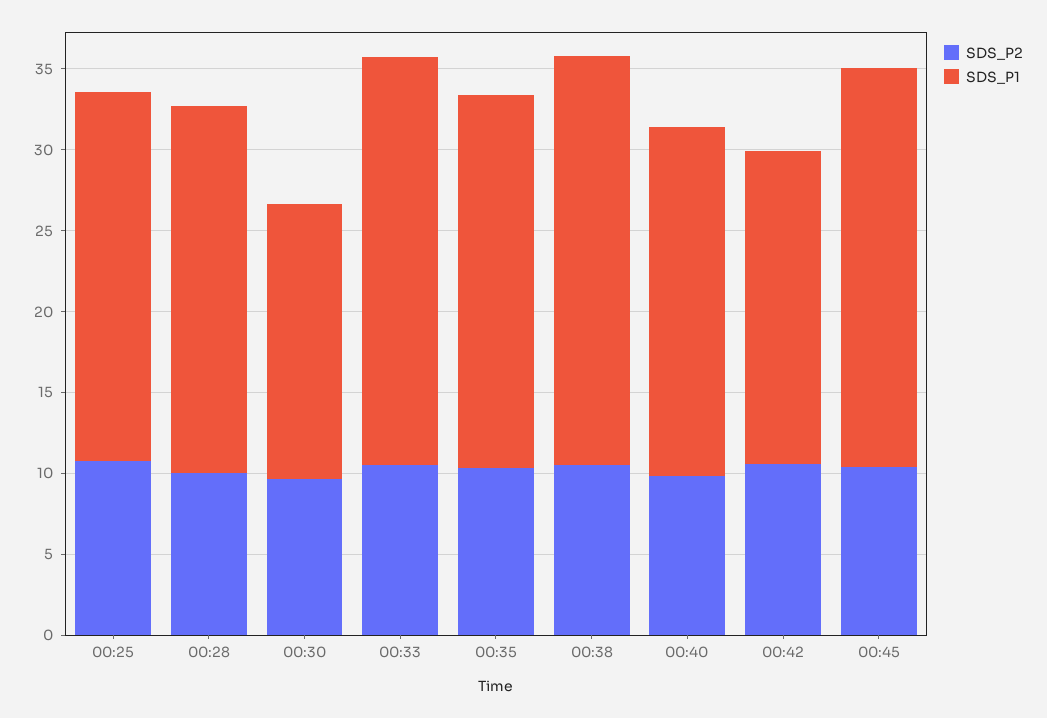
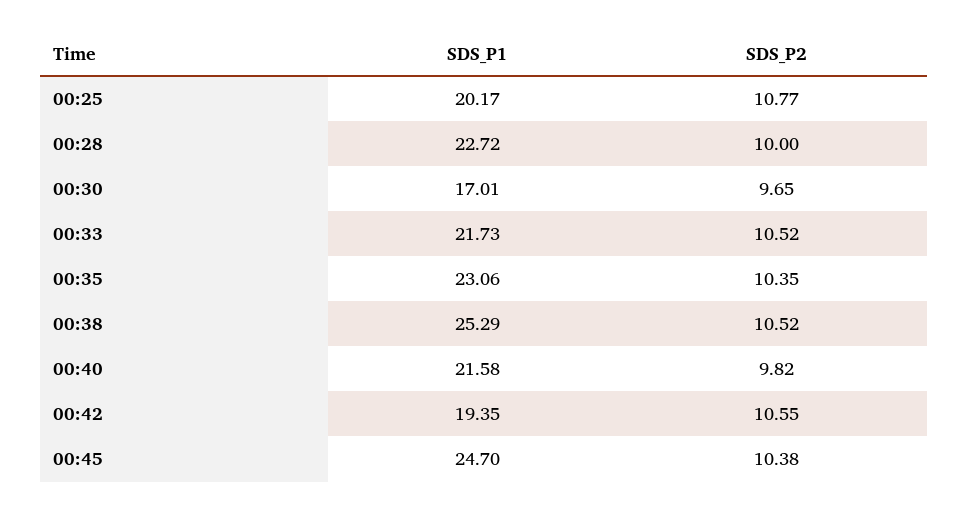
  {
    "SDS_P2": {
      "00:25": 10.77,
      "00:28": 10,
      "00:30": 9.65,
      "00:33": 10.52,
      "00:35": 10.35,
      "00:38": 10.52,
      "00:40": 9.82,
      "00:42": 10.55,
      "00:45": 10.38
    },
    "SDS_P1": {
-     "00:25": 23,
+     "00:25": 20.17,
      "00:28": 22.72,
      "00:30": 17.01,
-     "00:33": 25,
+     "00:33": 21.73,
      "00:35": 23.06,
      "00:38": 25.29,
      "00:40": 21.58,
      "00:42": 19.35,
      "00:45": 24.7
    }
  }

